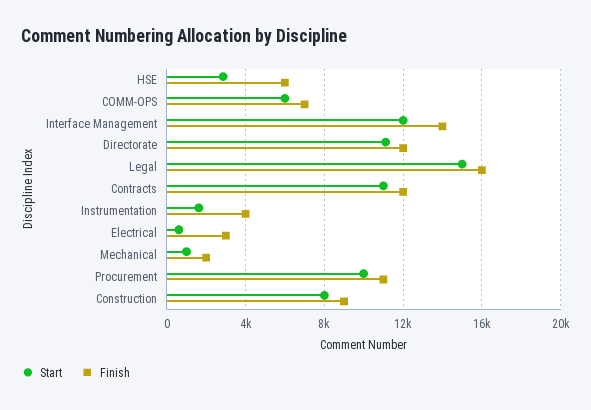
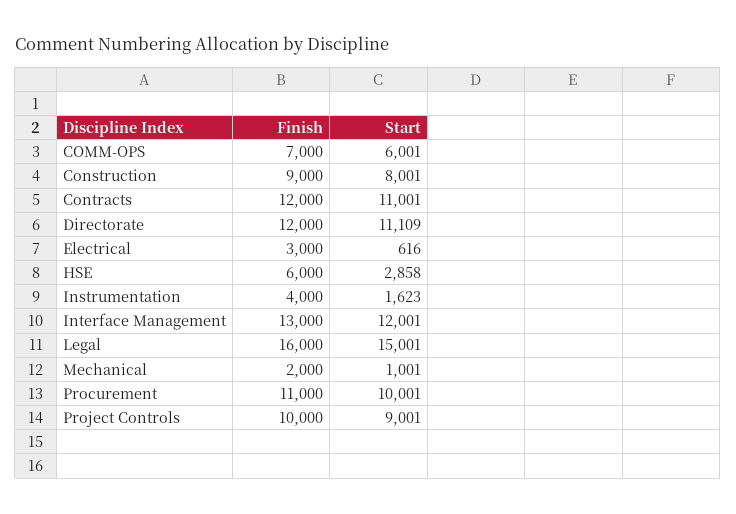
  {
    "Start": {
      "HSE": 2858,
      "COMM-OPS": 6001,
      "Interface Management": 12001,
      "Directorate": 11109,
      "Legal": 15001,
      "Contracts": 11001,
      "Instrumentation": 1623,
      "Electrical": 616,
      "Mechanical": 1001,
      "Procurement": 10001,
-     "Construction": 8001
+     "Construction": 8001,
+     "Project Controls": 9001
    },
    "Finish": {
      "HSE": 6000,
      "COMM-OPS": 7000,
-     "Interface Management": 14000,
+     "Interface Management": 13000,
      "Directorate": 12000,
      "Legal": 16000,
      "Contracts": 12000,
      "Instrumentation": 4000,
      "Electrical": 3000,
      "Mechanical": 2000,
      "Procurement": 11000,
-     "Construction": 9000
+     "Construction": 9000,
+     "Project Controls": 10000
    }
  }

